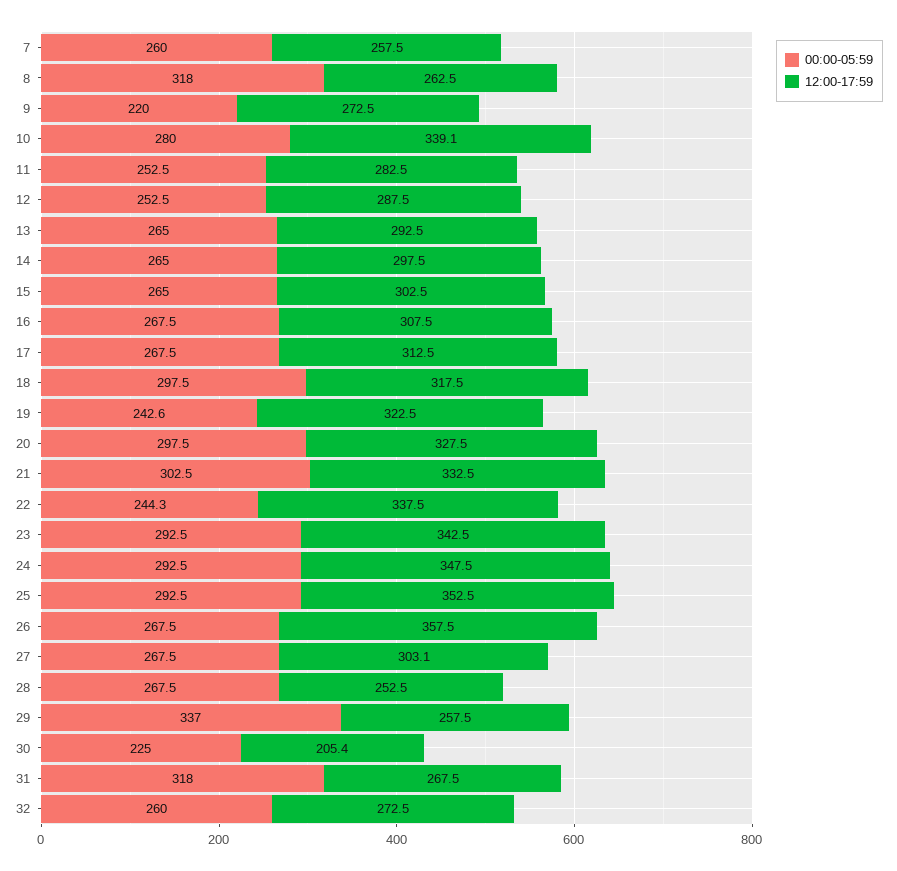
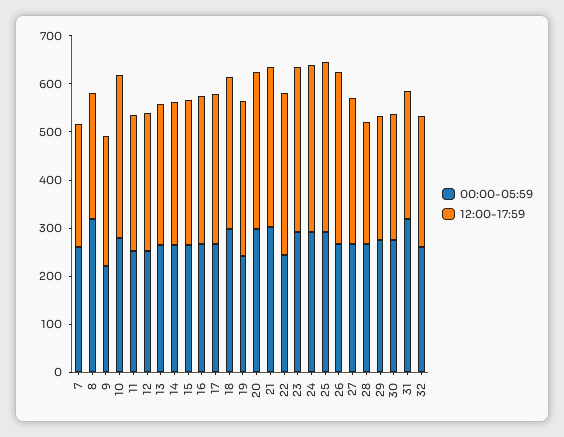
  {
    "00:00-05:59": {
      "7": 260,
      "8": 318,
      "9": 220,
      "10": 280,
      "11": 252.5,
      "12": 252.5,
      "13": 265,
      "14": 265,
      "15": 265,
      "16": 267.5,
      "17": 267.5,
      "18": 297.5,
      "19": 242.6,
      "20": 297.5,
      "21": 302.5,
      "22": 244.3,
      "23": 292.5,
      "24": 292.5,
      "25": 292.5,
      "26": 267.5,
      "27": 267.5,
      "28": 267.5,
-     "29": 337,
+     "29": 280,
-     "30": 225,
+     "30": 280,
      "31": 318,
      "32": 260
    },
    "12:00-17:59": {
      "7": 257.5,
      "8": 262.5,
      "9": 272.5,
      "10": 339.1,
      "11": 282.5,
      "12": 287.5,
      "13": 292.5,
      "14": 297.5,
      "15": 302.5,
      "16": 307.5,
      "17": 312.5,
      "18": 317.5,
      "19": 322.5,
      "20": 327.5,
      "21": 332.5,
      "22": 337.5,
      "23": 342.5,
      "24": 347.5,
      "25": 352.5,
      "26": 357.5,
      "27": 303.1,
      "28": 252.5,
      "29": 257.5,
-     "30": 205.4,
+     "30": 260,
      "31": 267.5,
      "32": 272.5
    }
  }

